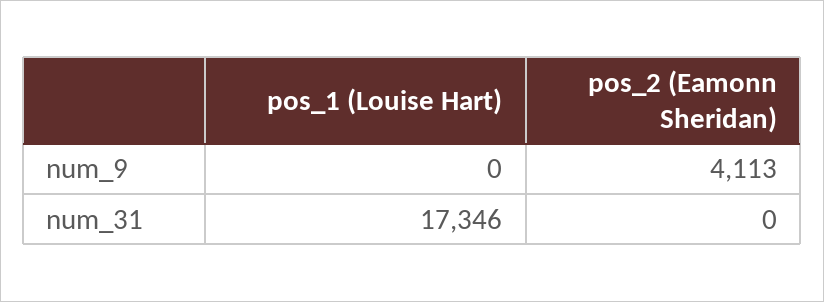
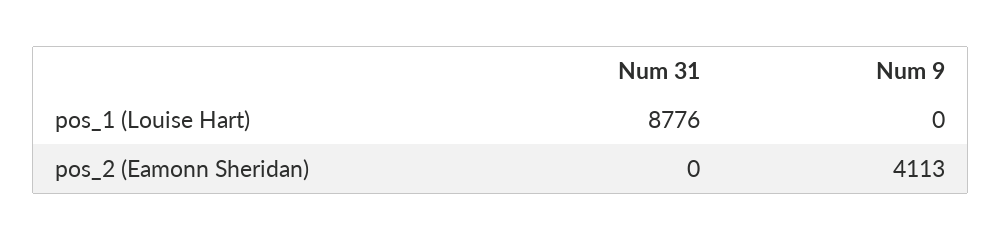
  {
    "pos_1 (Louise Hart)": {
      "num_9": 0,
-     "num_31": 17346
+     "num_31": 8776
    },
    "pos_2 (Eamonn Sheridan)": {
      "num_9": 4113,
      "num_31": 0
    }
  }

